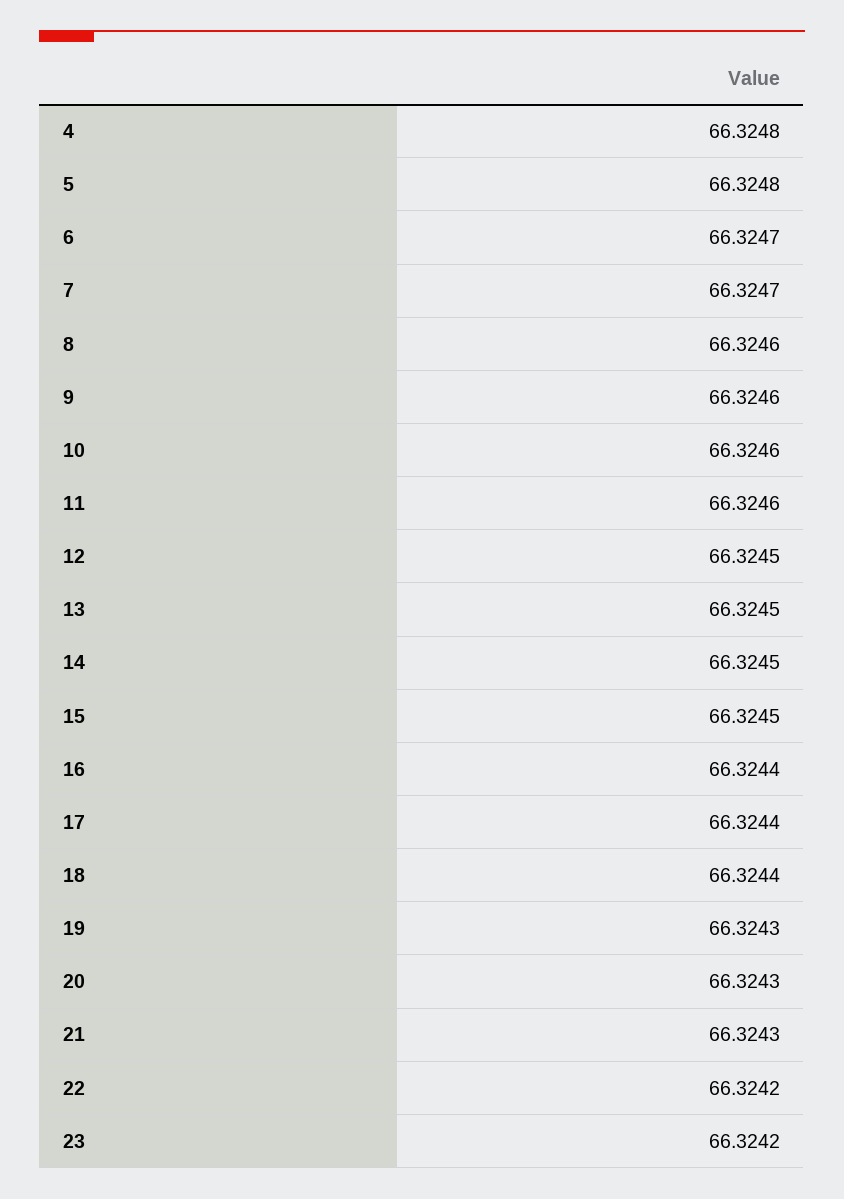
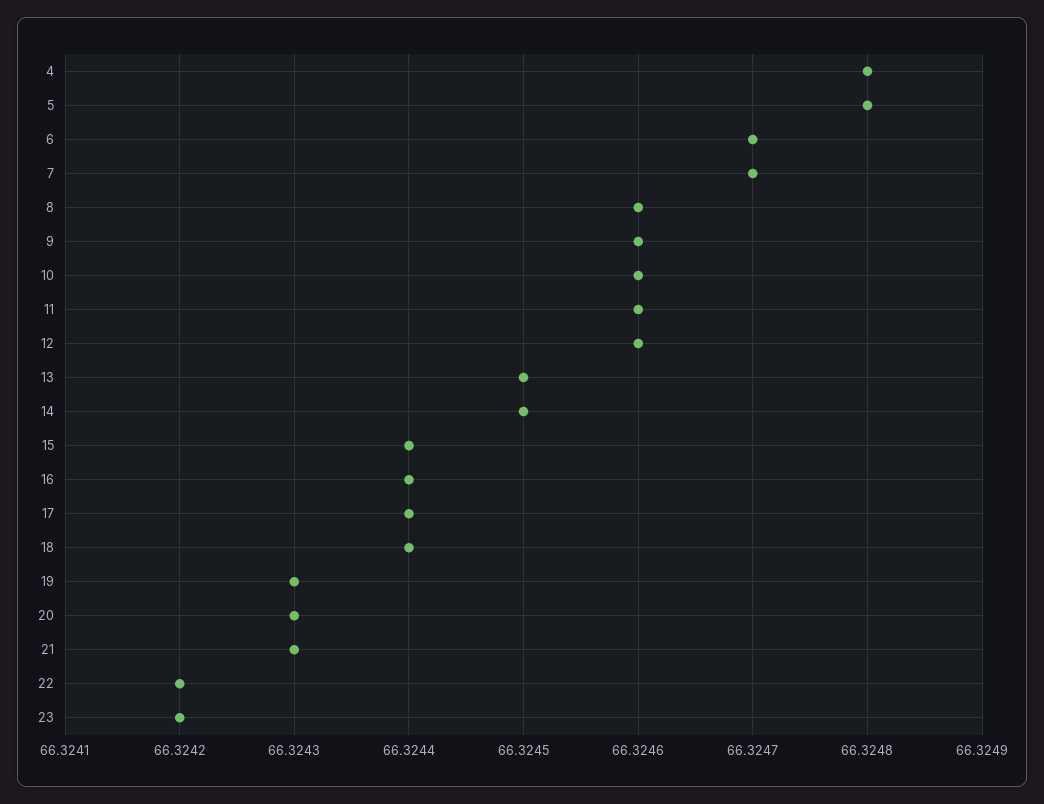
  {
    "4": 66.3248,
    "5": 66.3248,
    "6": 66.3247,
    "7": 66.3247,
    "8": 66.3246,
    "9": 66.3246,
    "10": 66.3246,
    "11": 66.3246,
-   "12": 66.3245,
+   "12": 66.3246,
    "13": 66.3245,
    "14": 66.3245,
-   "15": 66.3245,
+   "15": 66.3244,
    "16": 66.3244,
    "17": 66.3244,
    "18": 66.3244,
    "19": 66.3243,
    "20": 66.3243,
    "21": 66.3243,
    "22": 66.3242,
    "23": 66.3242
  }

